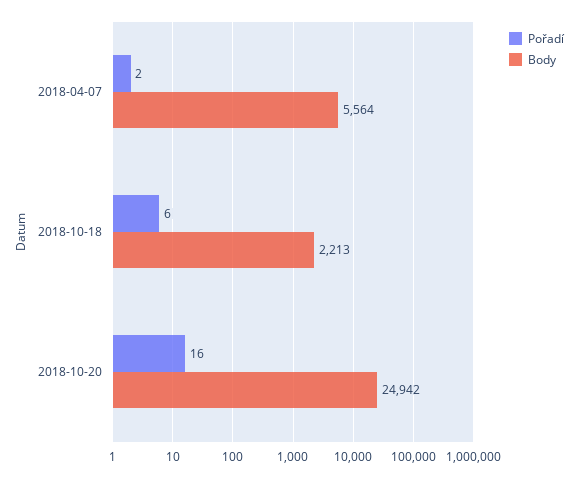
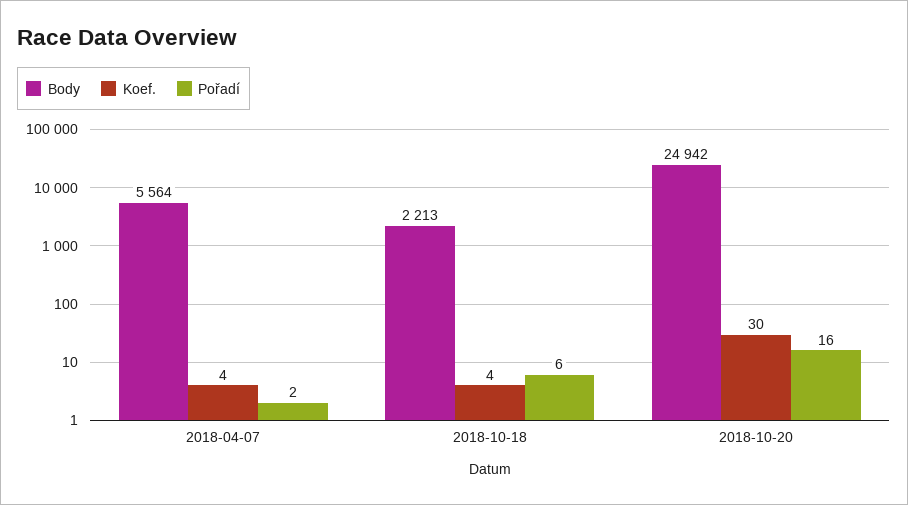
  {
    "Pořadí": {
      "2018-04-07": 2,
      "2018-10-18": 6,
      "2018-10-20": 16
    },
    "Body": {
      "2018-04-07": 5564,
      "2018-10-18": 2213,
      "2018-10-20": 24942
-   }
+   },
+   "Koef.": {
+     "2018-04-07": 4,
+     "2018-10-18": 4,
+     "2018-10-20": 30
+   }
  }

